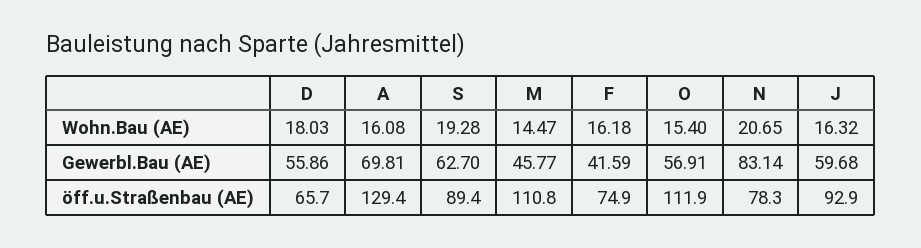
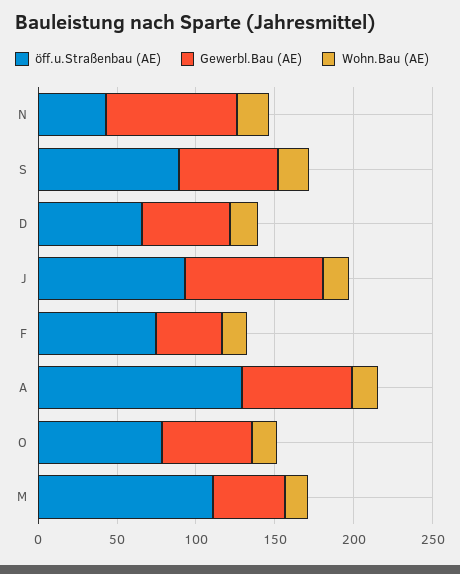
  {
    "Wohn.Bau (AE)": {
      "D": 18.03,
      "A": 16.08,
      "S": 19.28,
      "M": 14.47,
      "F": 16.18,
      "O": 15.4,
      "N": 20.65,
      "J": 16.32
    },
    "Gewerbl.Bau (AE)": {
      "D": 55.86,
      "A": 69.81,
      "S": 62.7,
      "M": 45.77,
      "F": 41.59,
      "O": 56.91,
      "N": 83.14,
-     "J": 59.68
+     "J": 90
    },
    "öff.u.Straßenbau (AE)": {
      "D": 65.7,
      "A": 129.4,
      "S": 89.4,
      "M": 110.8,
      "F": 74.9,
-     "O": 111.9,
+     "O": 80,
-     "N": 78.3,
+     "N": 40,
      "J": 92.9
    }
  }

